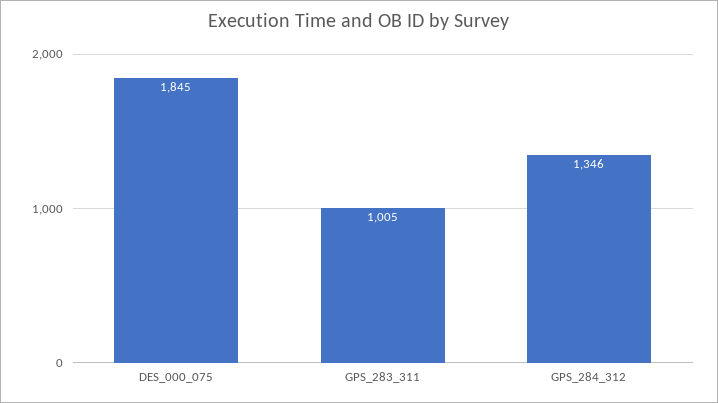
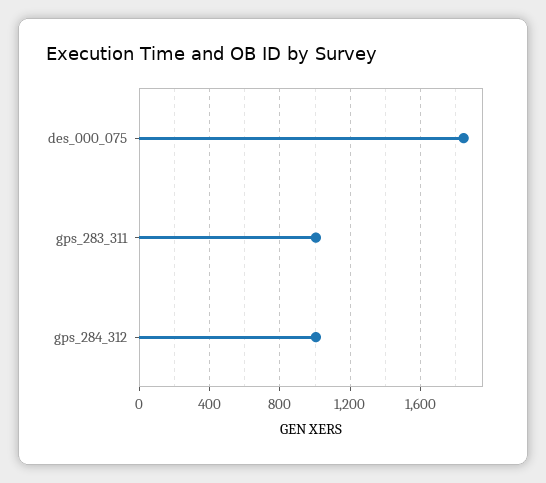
  {
    "DES_000_075": 1845,
    "GPS_283_311": 1005,
-   "GPS_284_312": 1346
+   "GPS_284_312": 1000
  }

